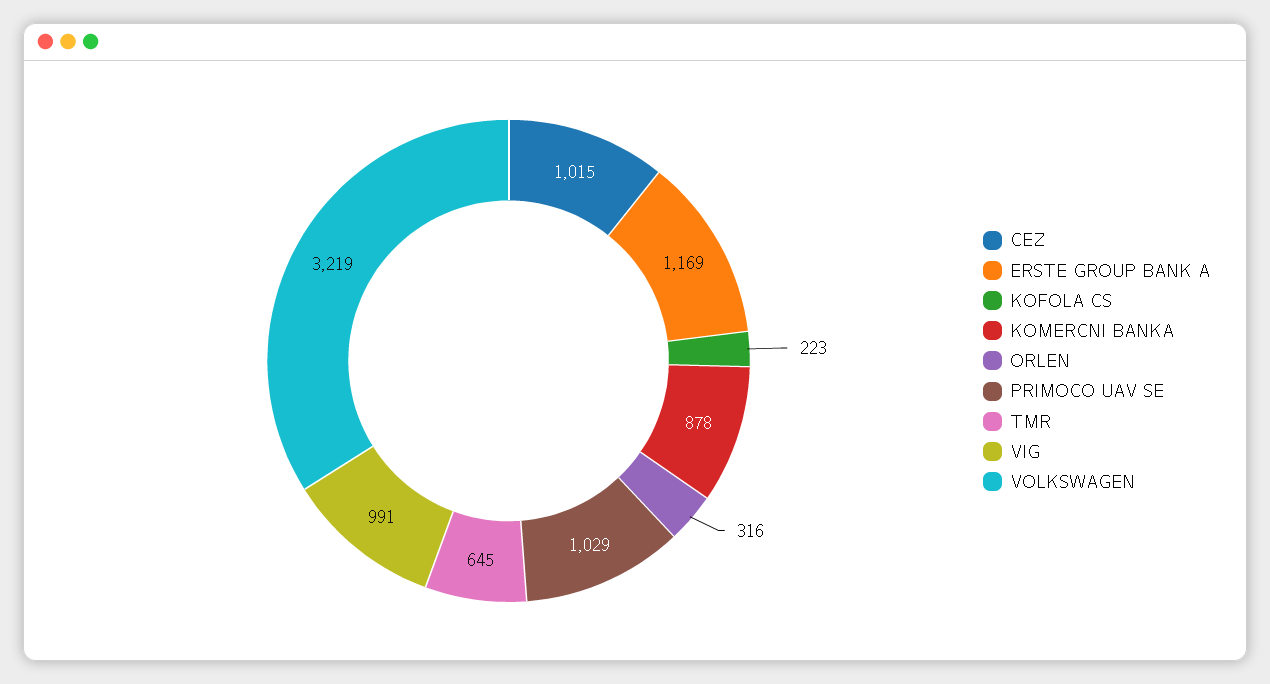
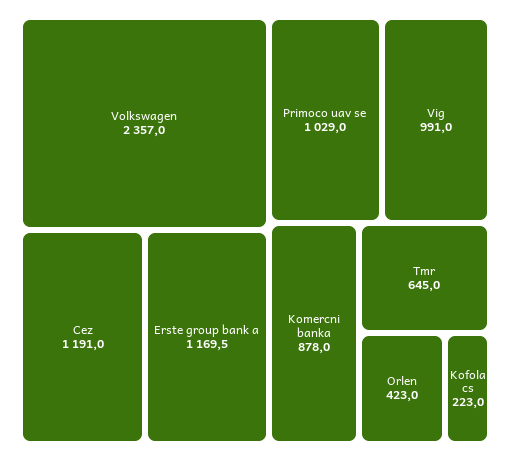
  {
-   "CEZ": 1015,
+   "CEZ": 1191,
-   "ERSTE GROUP BANK A": 1169,
+   "ERSTE GROUP BANK A": 1169.5,
    "KOFOLA CS": 223,
    "KOMERCNI BANKA": 878,
-   "ORLEN": 316,
+   "ORLEN": 423,
    "PRIMOCO UAV SE": 1029,
    "TMR": 645,
    "VIG": 991,
-   "VOLKSWAGEN": 3219
+   "VOLKSWAGEN": 2357
  }

